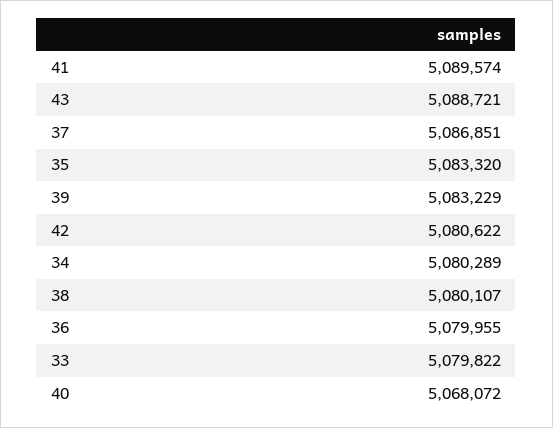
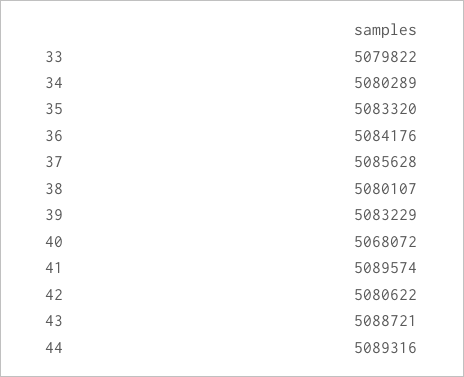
  {
    "41": 5089574,
    "43": 5088721,
-   "37": 5086851,
+   "37": 5085628,
    "35": 5083320,
    "39": 5083229,
    "42": 5080622,
    "34": 5080289,
    "38": 5080107,
-   "36": 5079955,
+   "36": 5084176,
    "33": 5079822,
-   "40": 5068072
+   "40": 5068072,
+   "44": 5089316
  }

